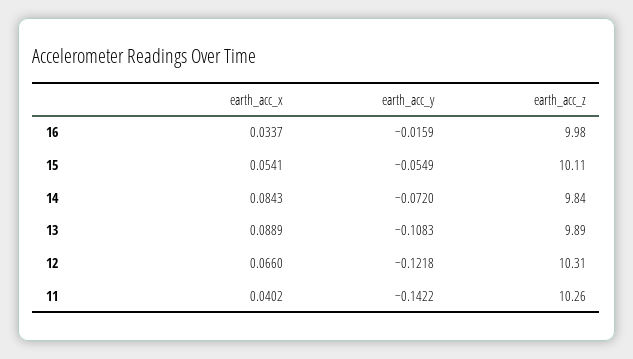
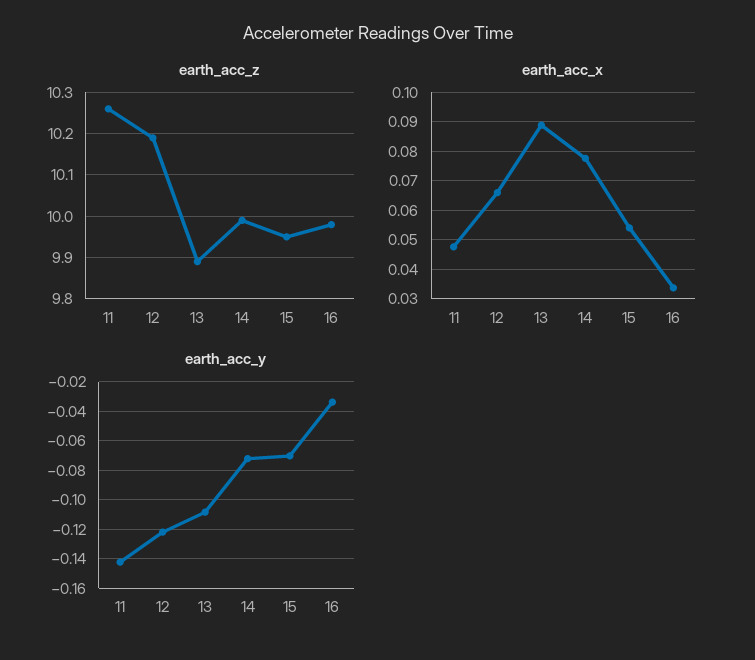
  {
    "earth_acc_x": {
      "16": 0.0337,
      "15": 0.0541,
-     "14": 0.0843,
+     "14": 0.0775,
      "13": 0.0889,
      "12": 0.066,
-     "11": 0.0402
+     "11": 0.0475
    },
    "earth_acc_y": {
-     "16": -0.0159,
+     "16": -0.035,
-     "15": -0.0549,
+     "15": -0.07,
      "14": -0.072,
      "13": -0.1083,
      "12": -0.1218,
      "11": -0.1422
    },
    "earth_acc_z": {
      "16": 9.98,
-     "15": 10.11,
+     "15": 9.95,
-     "14": 9.84,
+     "14": 10,
      "13": 9.89,
-     "12": 10.31,
+     "12": 10.2,
      "11": 10.26
    }
  }

